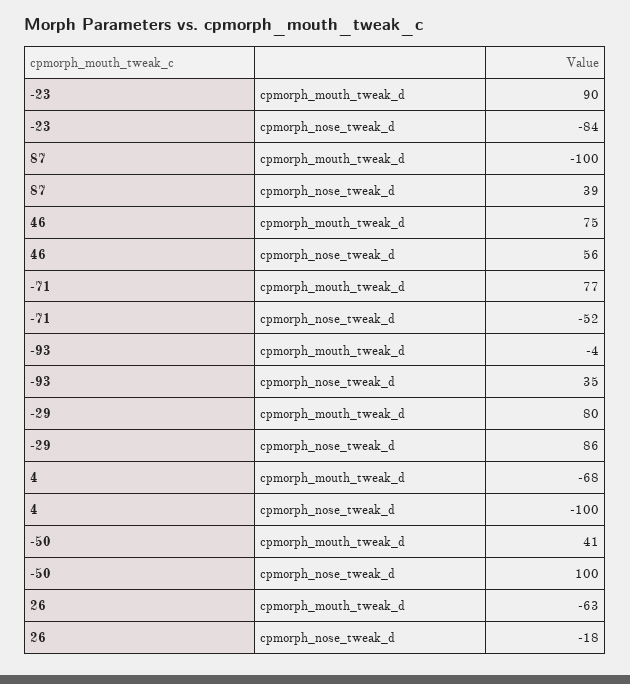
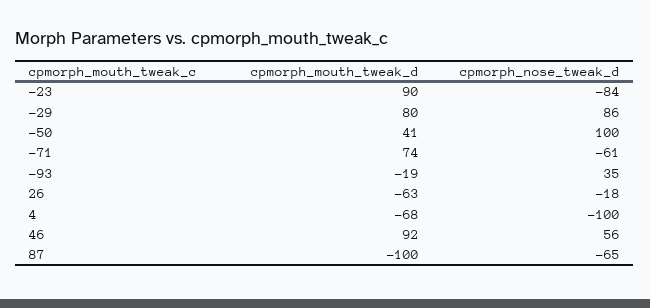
  {
    "-23": {
      "cpmorph_mouth_tweak_d": 90,
      "cpmorph_nose_tweak_d": -84
    },
    "87": {
      "cpmorph_mouth_tweak_d": -100,
-     "cpmorph_nose_tweak_d": 39
+     "cpmorph_nose_tweak_d": -65
    },
    "46": {
-     "cpmorph_mouth_tweak_d": 75,
+     "cpmorph_mouth_tweak_d": 92,
      "cpmorph_nose_tweak_d": 56
    },
    "-71": {
-     "cpmorph_mouth_tweak_d": 77,
+     "cpmorph_mouth_tweak_d": 74,
-     "cpmorph_nose_tweak_d": -52
+     "cpmorph_nose_tweak_d": -61
    },
    "-93": {
-     "cpmorph_mouth_tweak_d": -4,
+     "cpmorph_mouth_tweak_d": -19,
      "cpmorph_nose_tweak_d": 35
    },
    "-29": {
      "cpmorph_mouth_tweak_d": 80,
      "cpmorph_nose_tweak_d": 86
    },
    "4": {
      "cpmorph_mouth_tweak_d": -68,
      "cpmorph_nose_tweak_d": -100
    },
    "-50": {
      "cpmorph_mouth_tweak_d": 41,
      "cpmorph_nose_tweak_d": 100
    },
    "26": {
      "cpmorph_mouth_tweak_d": -63,
      "cpmorph_nose_tweak_d": -18
    }
  }

